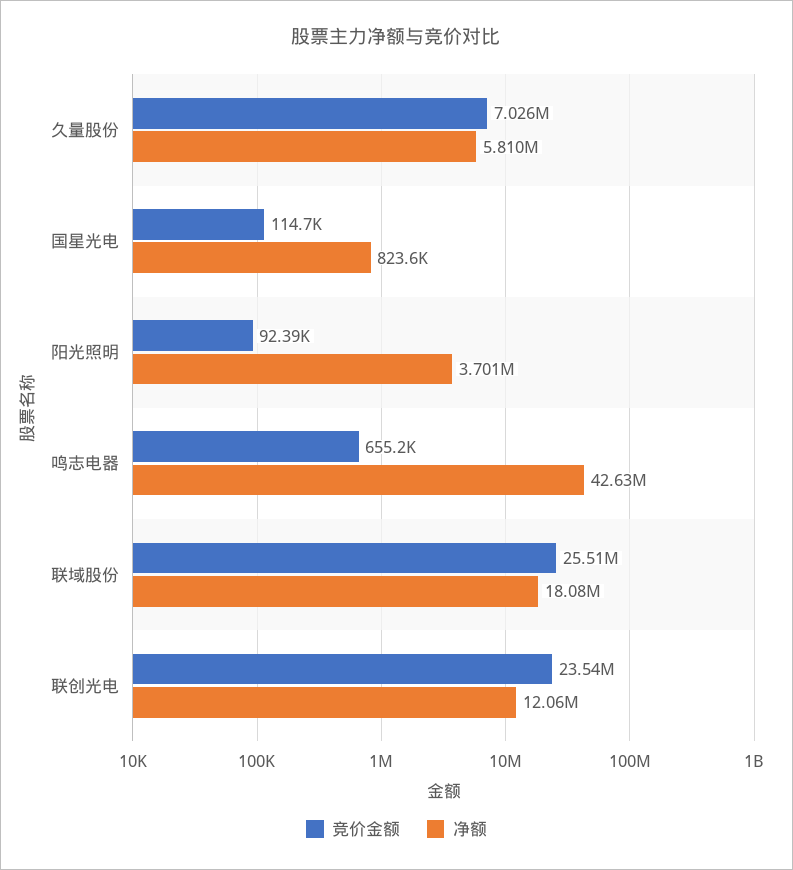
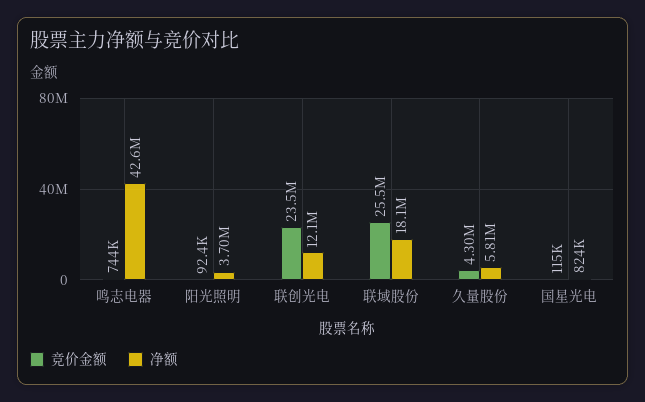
  {
    "竞价金额": {
-     "久量股份": 7026000,
+     "久量股份": 4300000,
      "国星光电": 114700,
      "阳光照明": 92390,
-     "鸣志电器": 655200,
+     "鸣志电器": 744000,
      "联域股份": 25510000,
      "联创光电": 23540000
    },
    "净额": {
      "久量股份": 5810000,
      "国星光电": 823600,
      "阳光照明": 3701000,
      "鸣志电器": 42630000,
      "联域股份": 18080000,
      "联创光电": 12060000
    }
  }

